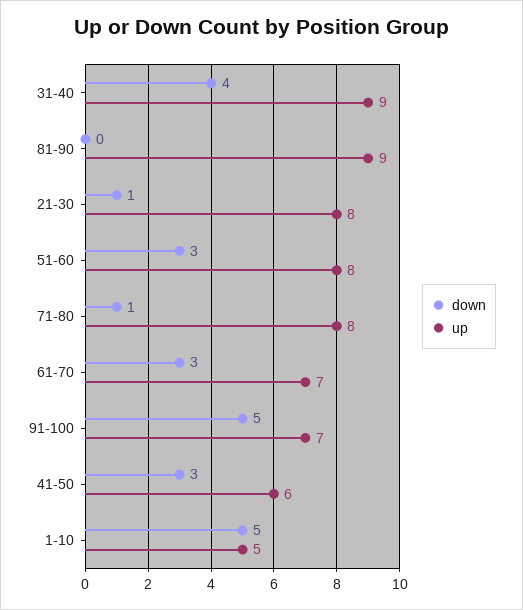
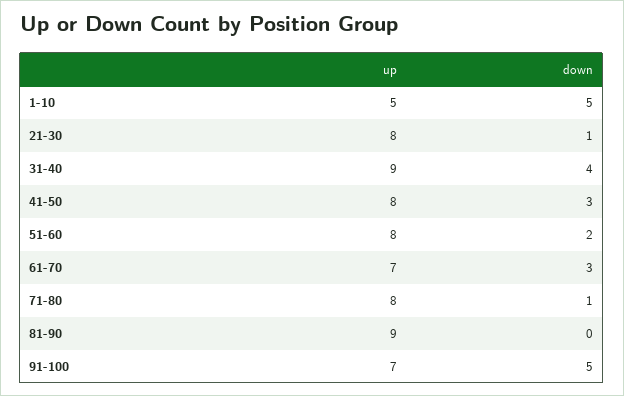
  {
    "down": {
      "31-40": 4,
      "81-90": 0,
      "21-30": 1,
-     "51-60": 3,
+     "51-60": 2,
      "71-80": 1,
      "61-70": 3,
      "91-100": 5,
      "41-50": 3,
      "1-10": 5
    },
    "up": {
      "31-40": 9,
      "81-90": 9,
      "21-30": 8,
      "51-60": 8,
      "71-80": 8,
      "61-70": 7,
      "91-100": 7,
-     "41-50": 6,
+     "41-50": 8,
      "1-10": 5
    }
  }

